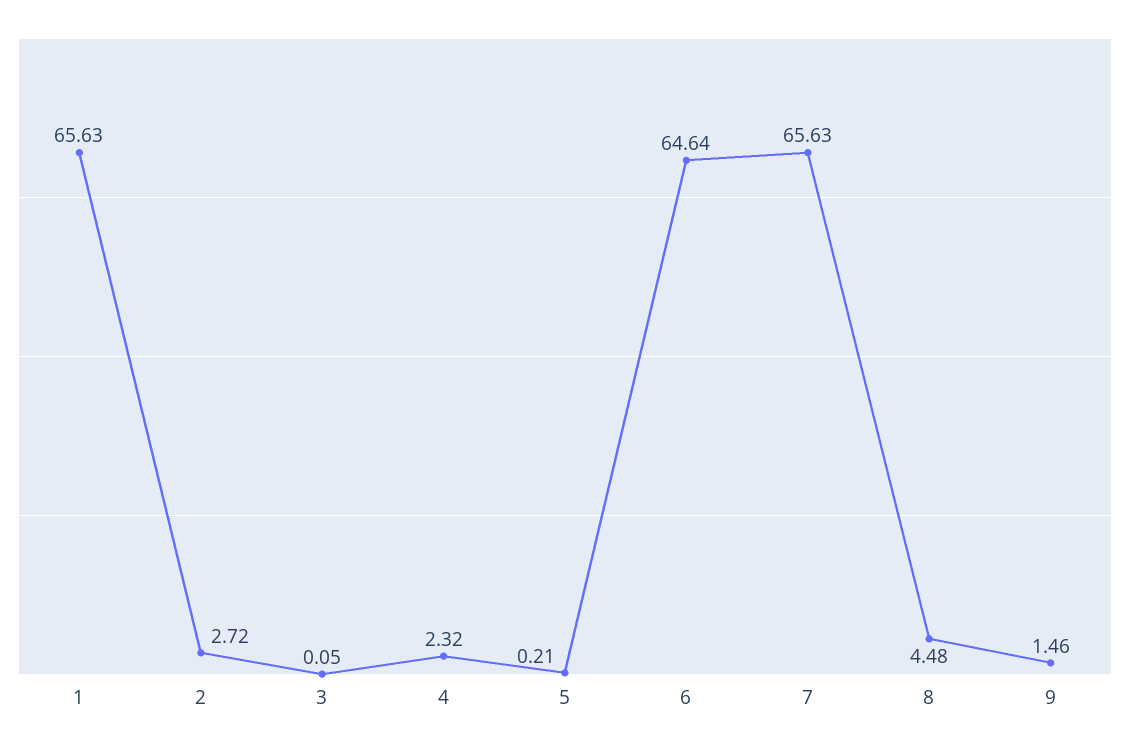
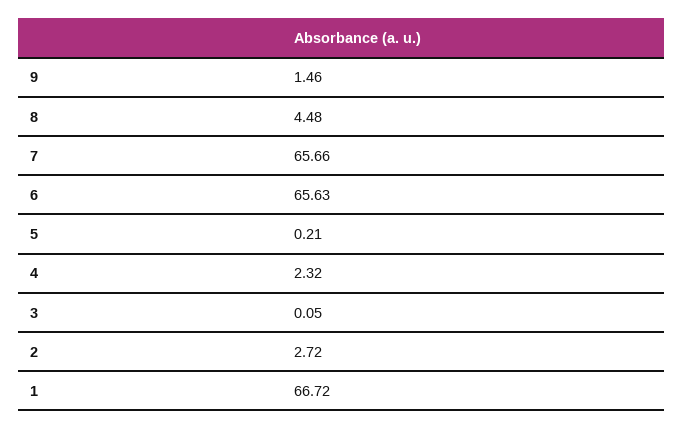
  {
-   "1": 65.63,
+   "1": 66.72,
    "2": 2.72,
    "3": 0.05,
    "4": 2.32,
    "5": 0.21,
-   "6": 64.64,
+   "6": 65.63,
-   "7": 65.63,
+   "7": 65.66,
    "8": 4.48,
    "9": 1.46
  }

